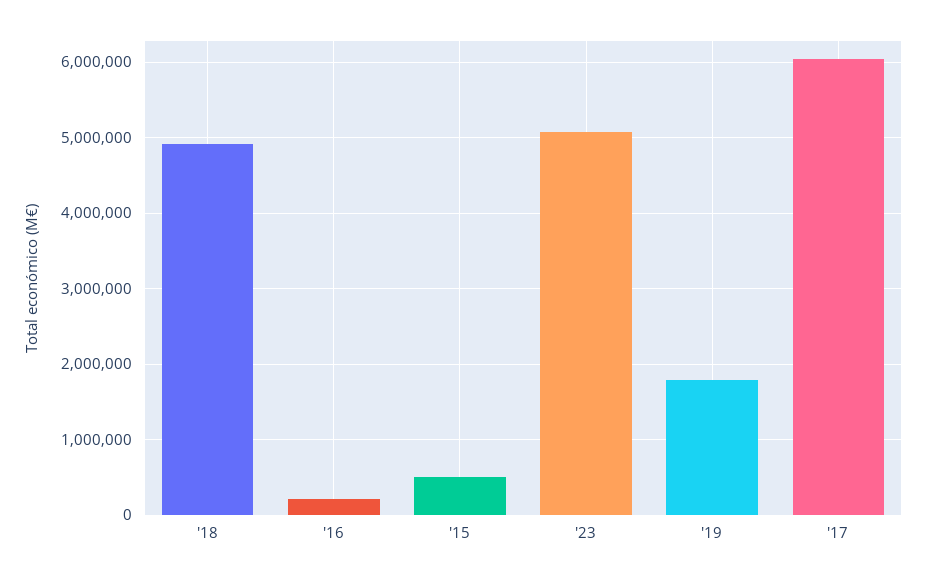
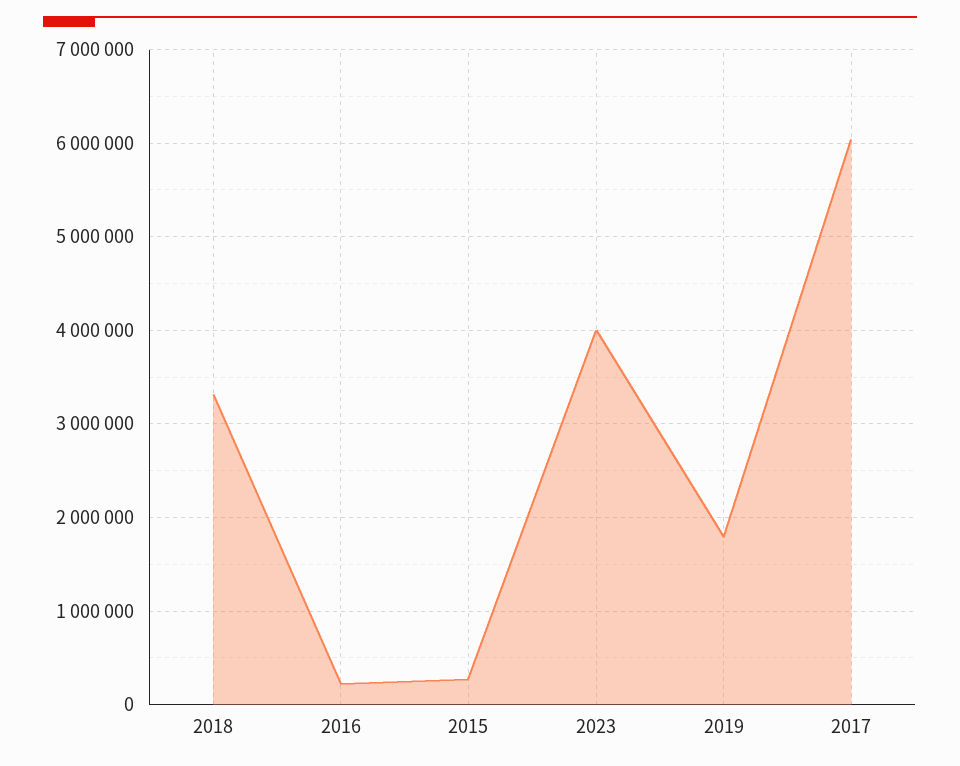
  {
-   "'18": 4900000,
+   "'18": 3300000,
    "'16": 200000,
-   "'15": 500000,
+   "'15": 300000,
-   "'23": 5100000,
+   "'23": 4000000,
    "'19": 1800000,
    "'17": 6000000
  }

